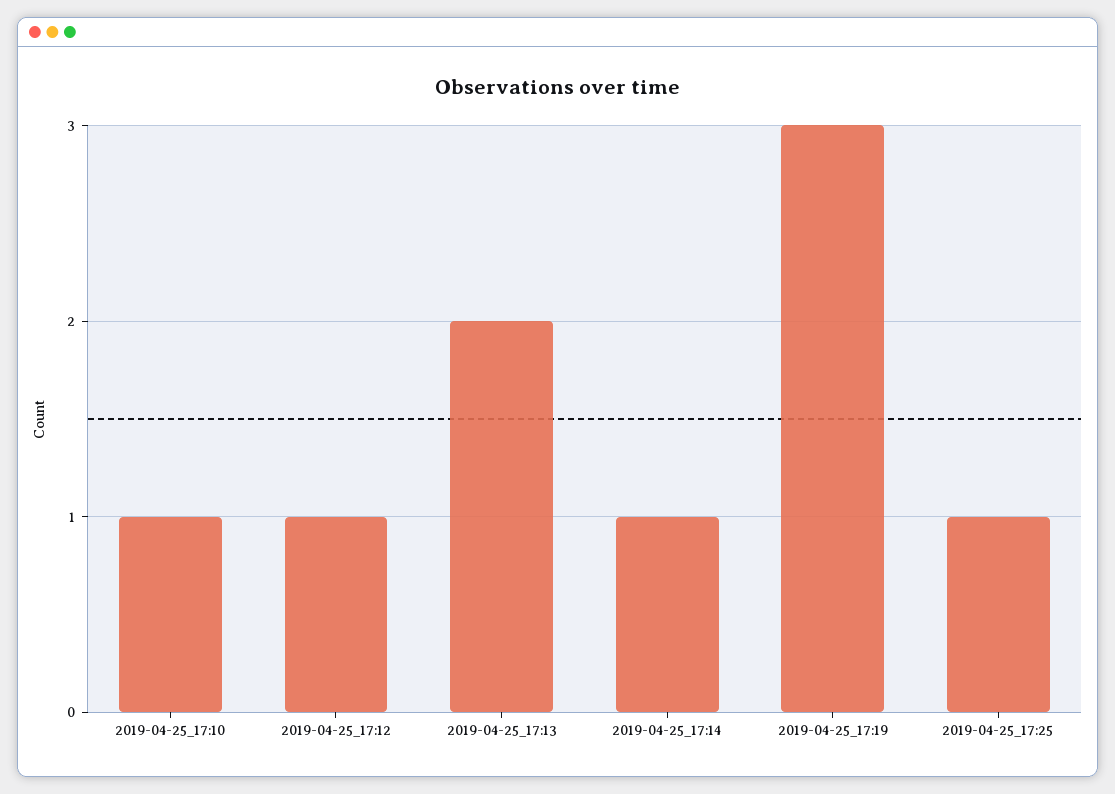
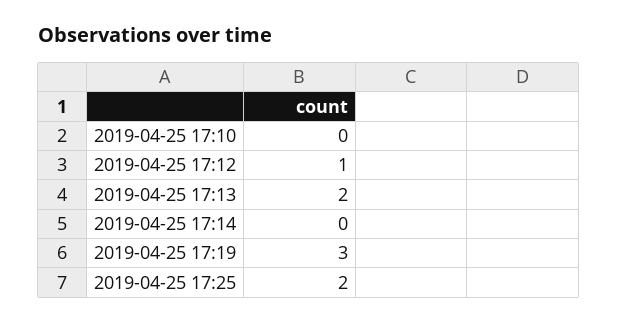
  {
-   "2019-04-25_17:10": 1,
+   "2019-04-25_17:10": 0,
    "2019-04-25_17:12": 1,
    "2019-04-25_17:13": 2,
-   "2019-04-25_17:14": 1,
+   "2019-04-25_17:14": 0,
    "2019-04-25_17:19": 3,
-   "2019-04-25_17:25": 1
+   "2019-04-25_17:25": 2
  }

